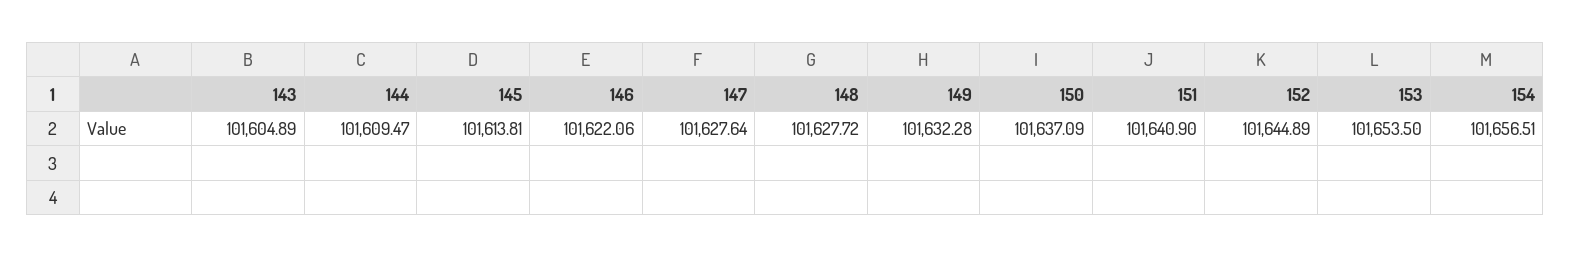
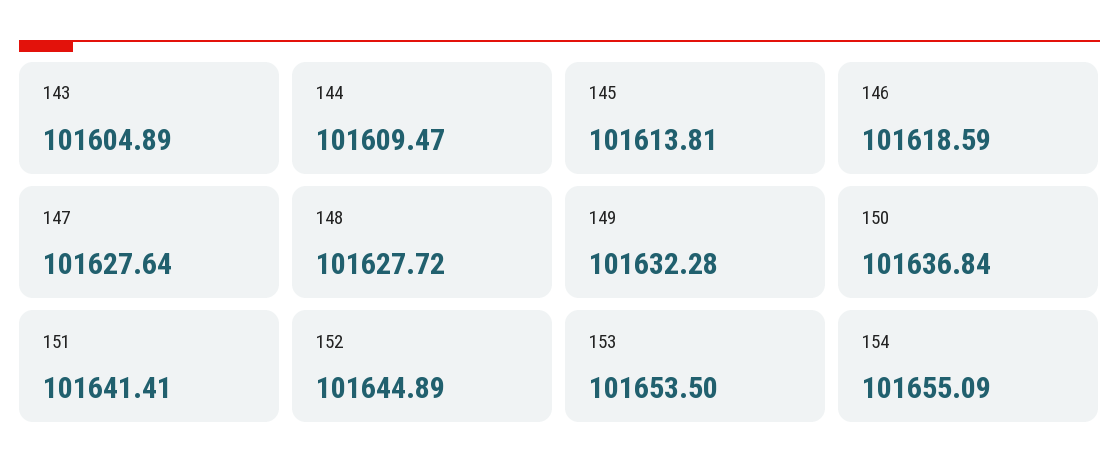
  {
    "143": 101604.89,
    "144": 101609.47,
    "145": 101613.81,
-   "146": 101622.06,
+   "146": 101618.59,
    "147": 101627.64,
    "148": 101627.72,
    "149": 101632.28,
-   "150": 101637.09,
+   "150": 101636.84,
-   "151": 101640.9,
+   "151": 101641.41,
    "152": 101644.89,
    "153": 101653.5,
-   "154": 101656.51
+   "154": 101655.09
  }

